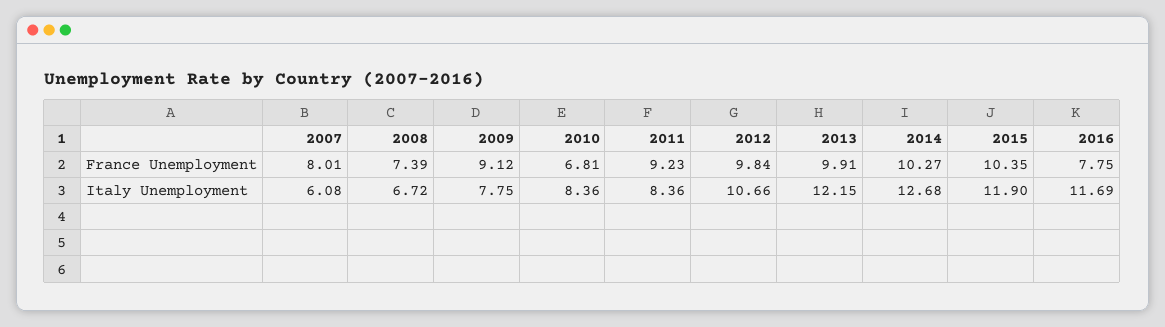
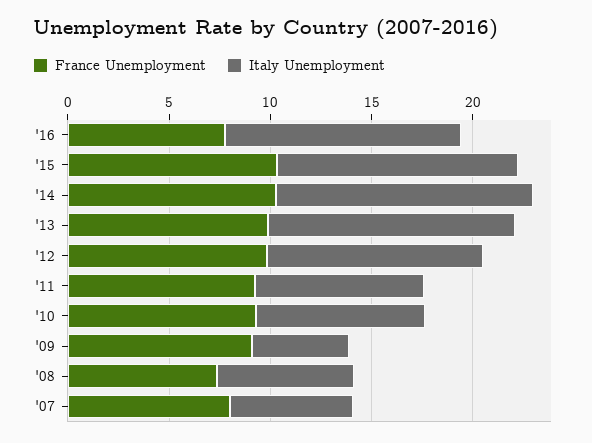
  {
    "France Unemployment": {
      "2007": 8.01,
      "2008": 7.39,
      "2009": 9.12,
-     "2010": 6.81,
+     "2010": 9,
      "2011": 9.23,
      "2012": 9.84,
      "2013": 9.91,
      "2014": 10.27,
      "2015": 10.35,
      "2016": 7.75
    },
    "Italy Unemployment": {
      "2007": 6.08,
      "2008": 6.72,
-     "2009": 7.75,
+     "2009": 5,
      "2010": 8.36,
      "2011": 8.36,
      "2012": 10.66,
      "2013": 12.15,
      "2014": 12.68,
      "2015": 11.9,
      "2016": 11.69
    }
  }

